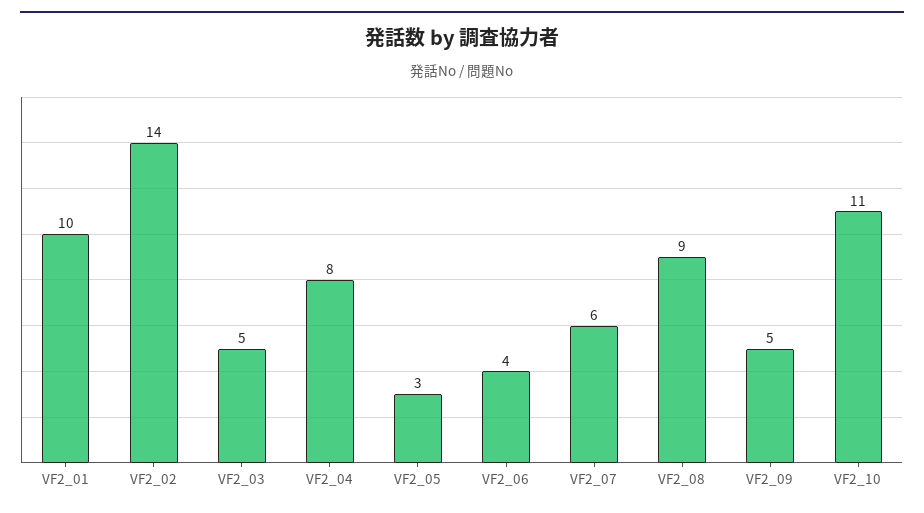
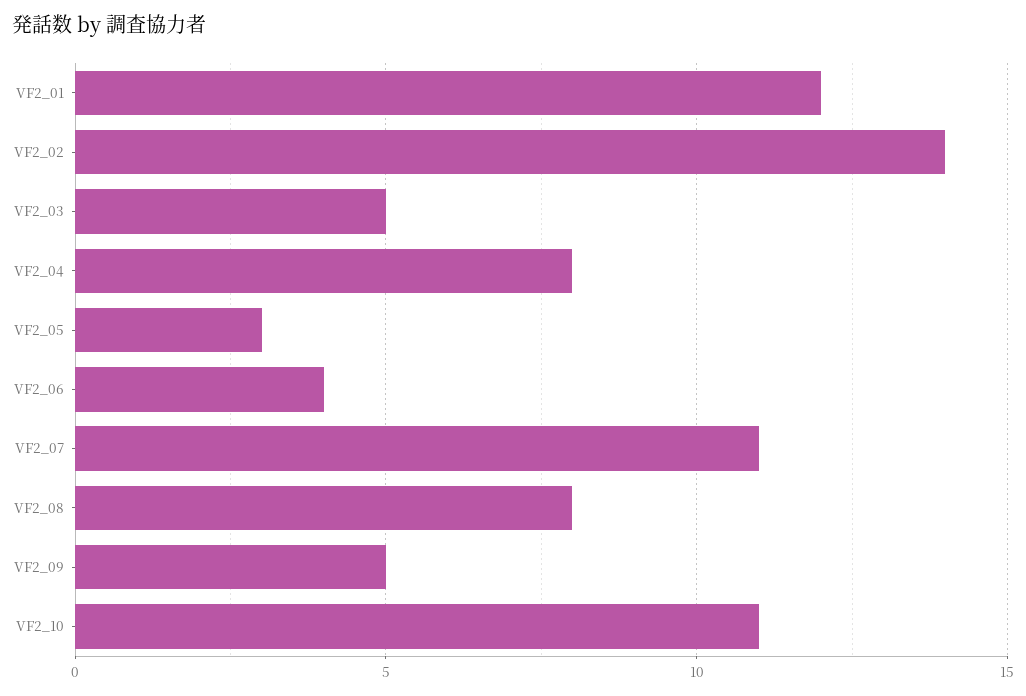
  {
-   "VF2_01": 10,
+   "VF2_01": 12,
    "VF2_02": 14,
    "VF2_03": 5,
    "VF2_04": 8,
    "VF2_05": 3,
    "VF2_06": 4,
-   "VF2_07": 6,
+   "VF2_07": 11,
-   "VF2_08": 9,
+   "VF2_08": 8,
    "VF2_09": 5,
    "VF2_10": 11
  }

